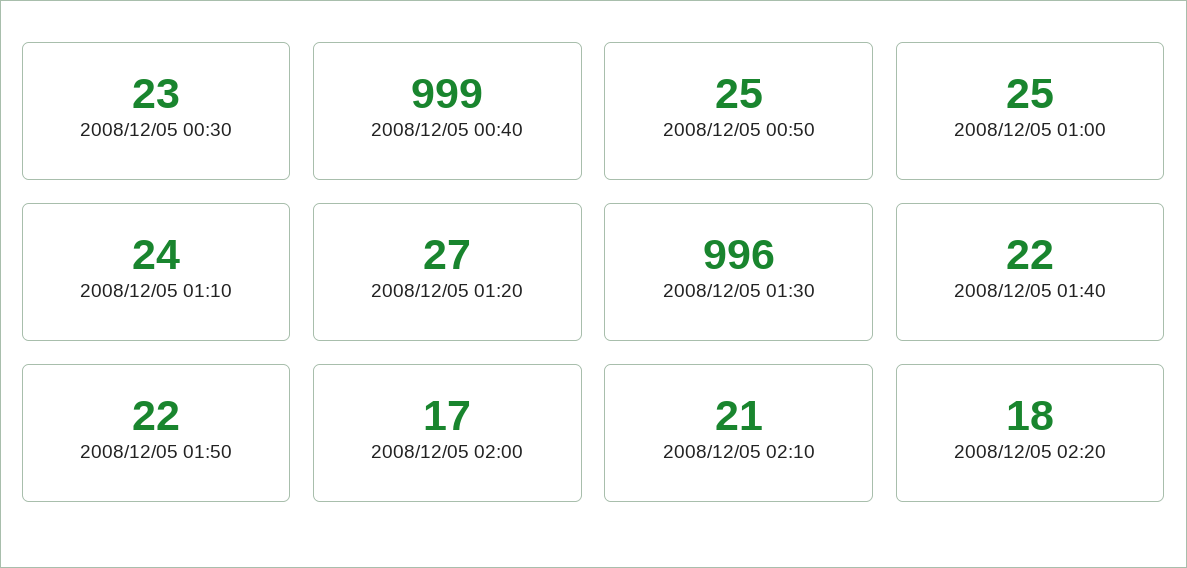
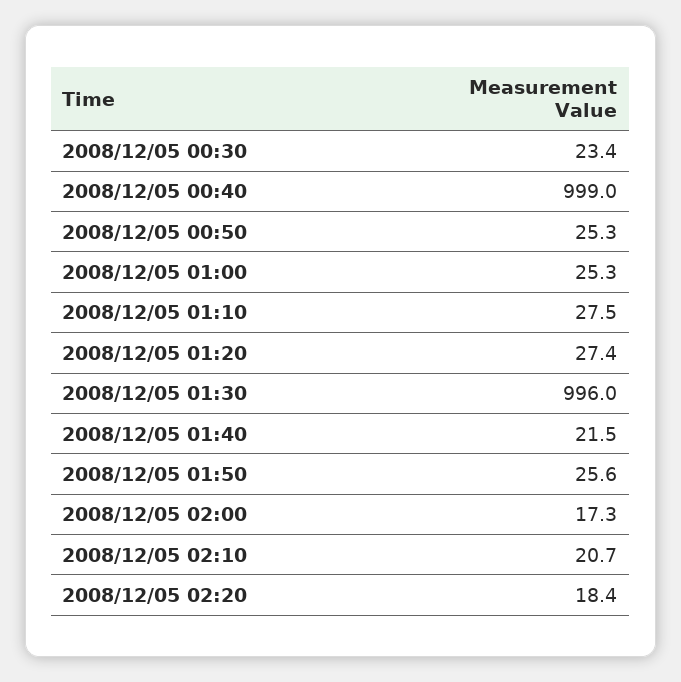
  {
    "2008/12/05 00:30": 23.4,
    "2008/12/05 00:40": 999,
    "2008/12/05 00:50": 25.3,
    "2008/12/05 01:00": 25.3,
-   "2008/12/05 01:10": 24,
+   "2008/12/05 01:10": 27.5,
    "2008/12/05 01:20": 27.4,
    "2008/12/05 01:30": 996,
    "2008/12/05 01:40": 21.5,
-   "2008/12/05 01:50": 22,
+   "2008/12/05 01:50": 25.6,
    "2008/12/05 02:00": 17.3,
    "2008/12/05 02:10": 20.7,
    "2008/12/05 02:20": 18.4
  }

